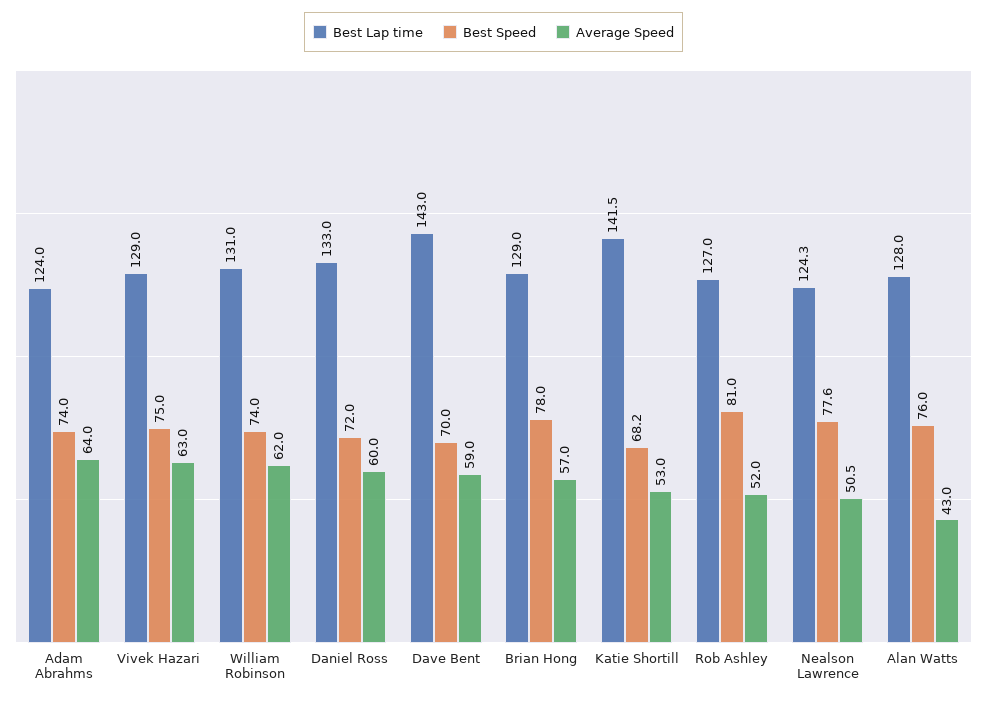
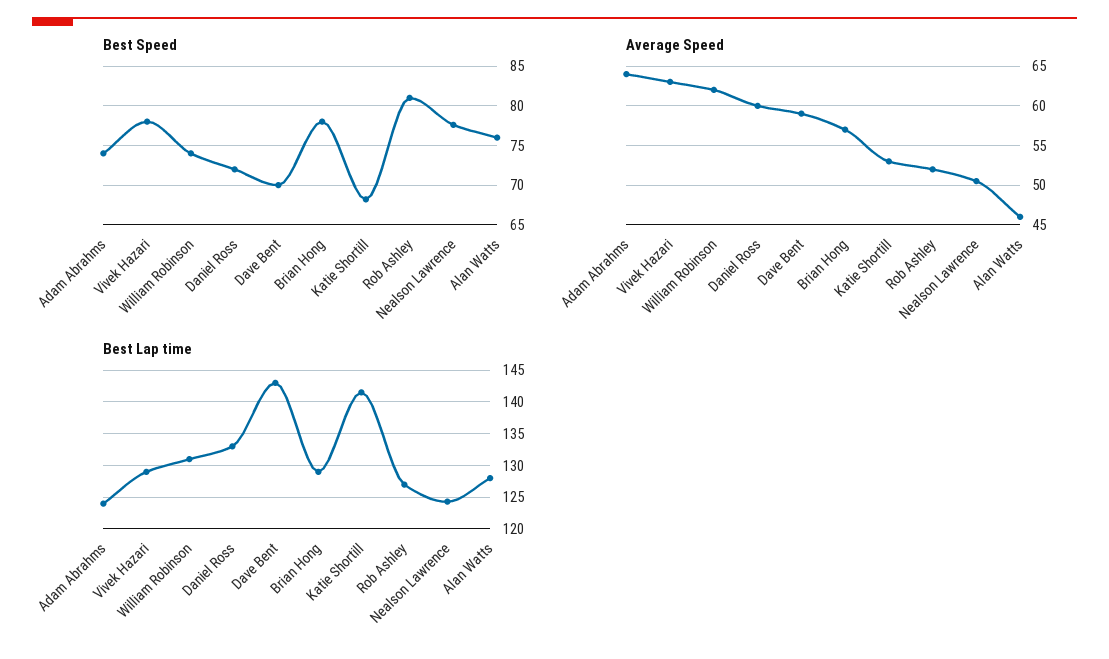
  {
    "Best Lap time": {
      "Adam Abrahms": 124,
      "Vivek Hazari": 129,
      "William Robinson": 131,
      "Daniel Ross": 133,
      "Dave Bent": 143,
      "Brian Hong": 129,
      "Katie Shortill": 141.5,
      "Rob Ashley": 127,
      "Nealson Lawrence": 124.3,
      "Alan Watts": 128
    },
    "Best Speed": {
      "Adam Abrahms": 74,
-     "Vivek Hazari": 75,
+     "Vivek Hazari": 78,
      "William Robinson": 74,
      "Daniel Ross": 72,
      "Dave Bent": 70,
      "Brian Hong": 78,
      "Katie Shortill": 68.2,
      "Rob Ashley": 81,
      "Nealson Lawrence": 77.6,
      "Alan Watts": 76
    },
    "Average Speed": {
      "Adam Abrahms": 64,
      "Vivek Hazari": 63,
      "William Robinson": 62,
      "Daniel Ross": 60,
      "Dave Bent": 59,
      "Brian Hong": 57,
      "Katie Shortill": 53,
      "Rob Ashley": 52,
      "Nealson Lawrence": 50.5,
-     "Alan Watts": 43
+     "Alan Watts": 46
    }
  }

